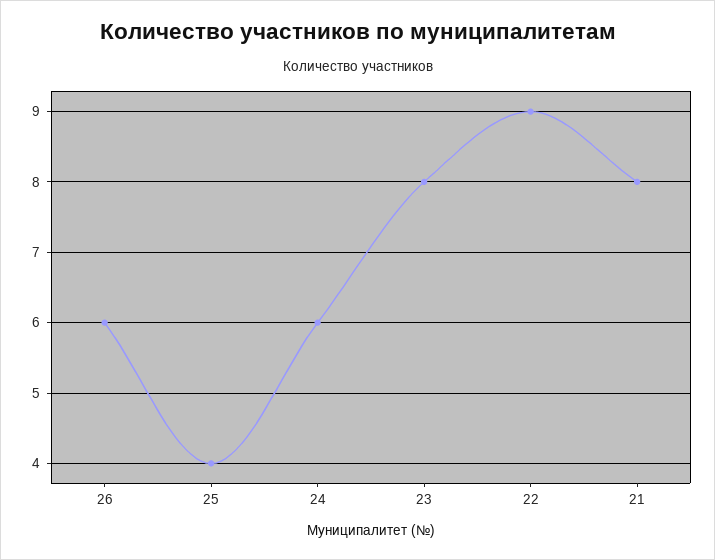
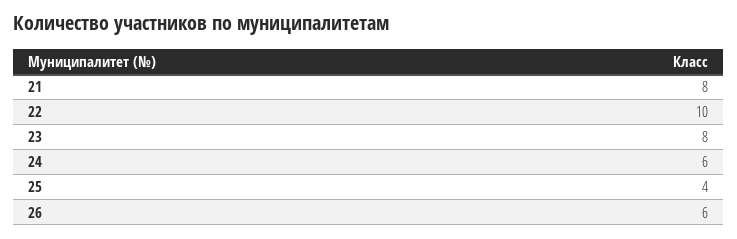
  {
    "26": 6,
    "25": 4,
    "24": 6,
    "23": 8,
-   "22": 9,
+   "22": 10,
    "21": 8
  }

